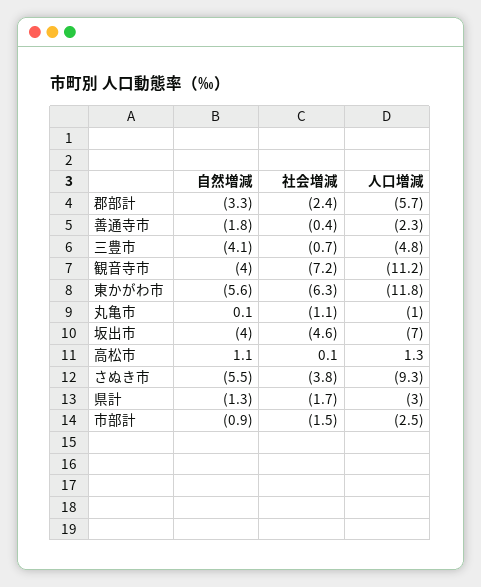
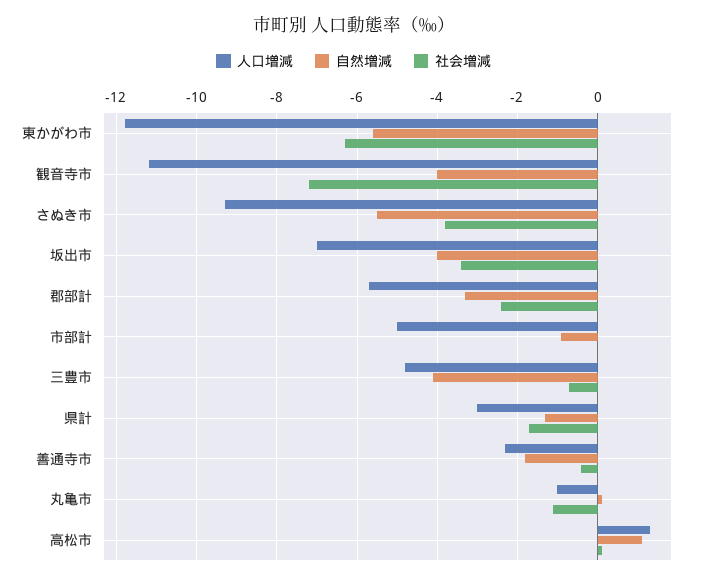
  {
    "自然増減": {
      "郡部計": -3.3,
      "善通寺市": -1.8,
      "三豊市": -4.1,
      "観音寺市": -4,
      "東かがわ市": -5.6,
      "丸亀市": 0.1,
      "坂出市": -4,
      "高松市": 1.1,
      "さぬき市": -5.5,
      "県計": -1.3,
      "市部計": -0.9
    },
    "社会増減": {
      "郡部計": -2.4,
      "善通寺市": -0.4,
      "三豊市": -0.7,
      "観音寺市": -7.2,
      "東かがわ市": -6.3,
      "丸亀市": -1.1,
-     "坂出市": -4.6,
+     "坂出市": -3.5,
      "高松市": 0.1,
      "さぬき市": -3.8,
      "県計": -1.7,
-     "市部計": -1.5
+     "市部計": 0
    },
    "人口増減": {
      "郡部計": -5.7,
      "善通寺市": -2.3,
      "三豊市": -4.8,
      "観音寺市": -11.2,
      "東かがわ市": -11.8,
      "丸亀市": -1,
      "坂出市": -7,
      "高松市": 1.3,
      "さぬき市": -9.3,
      "県計": -3,
-     "市部計": -2.5
+     "市部計": -5
    }
  }

